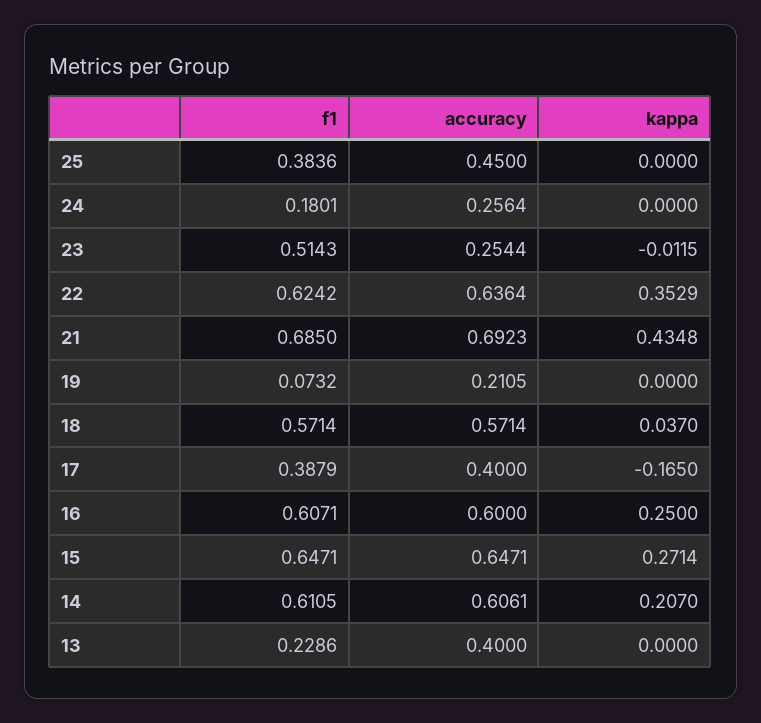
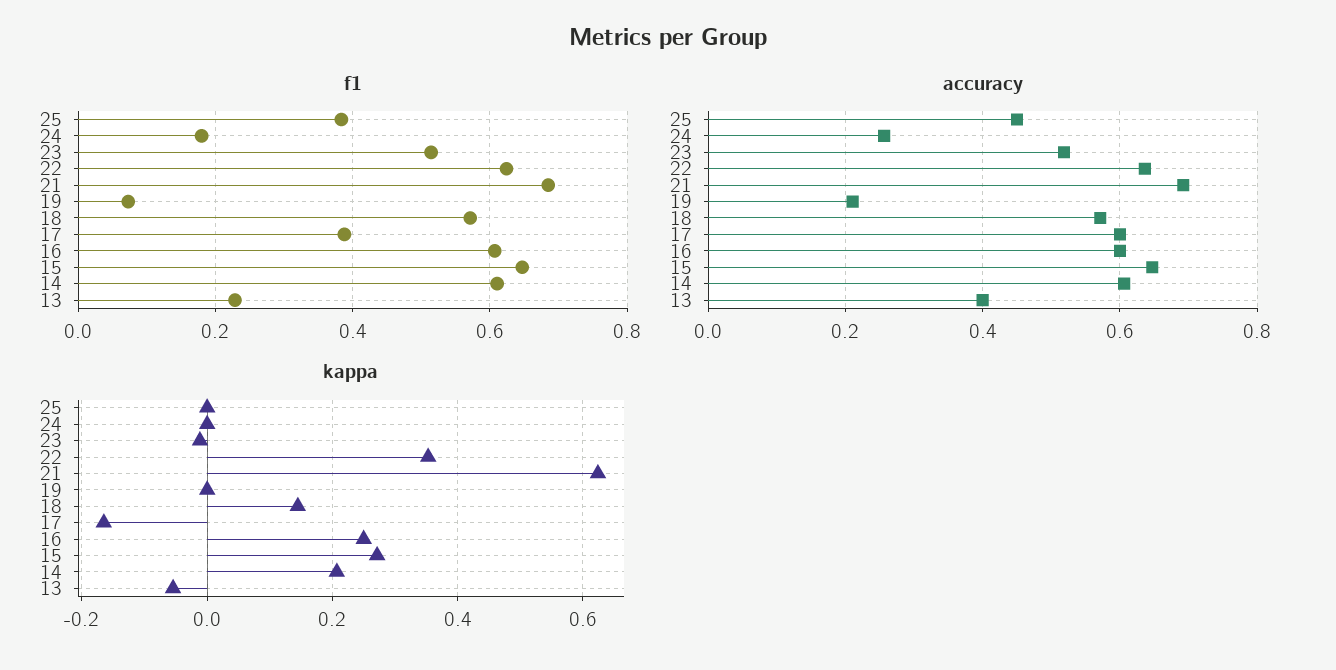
  {
    "f1": {
      "25": 0.3836,
      "24": 0.1801,
      "23": 0.5143,
      "22": 0.6242,
      "21": 0.685,
      "19": 0.0732,
      "18": 0.5714,
      "17": 0.3879,
      "16": 0.6071,
      "15": 0.6471,
      "14": 0.6105,
      "13": 0.2286
    },
    "accuracy": {
      "25": 0.45,
      "24": 0.2564,
-     "23": 0.2544,
+     "23": 0.52,
      "22": 0.6364,
      "21": 0.6923,
      "19": 0.2105,
      "18": 0.5714,
-     "17": 0.4,
+     "17": 0.6,
      "16": 0.6,
      "15": 0.6471,
      "14": 0.6061,
      "13": 0.4
    },
    "kappa": {
      "25": 0,
      "24": 0,
      "23": -0.0115,
      "22": 0.3529,
-     "21": 0.4348,
+     "21": 0.62,
      "19": 0,
-     "18": 0.037,
+     "18": 0.14,
      "17": -0.165,
      "16": 0.25,
      "15": 0.2714,
      "14": 0.207,
-     "13": 0
+     "13": -0.06
    }
  }

